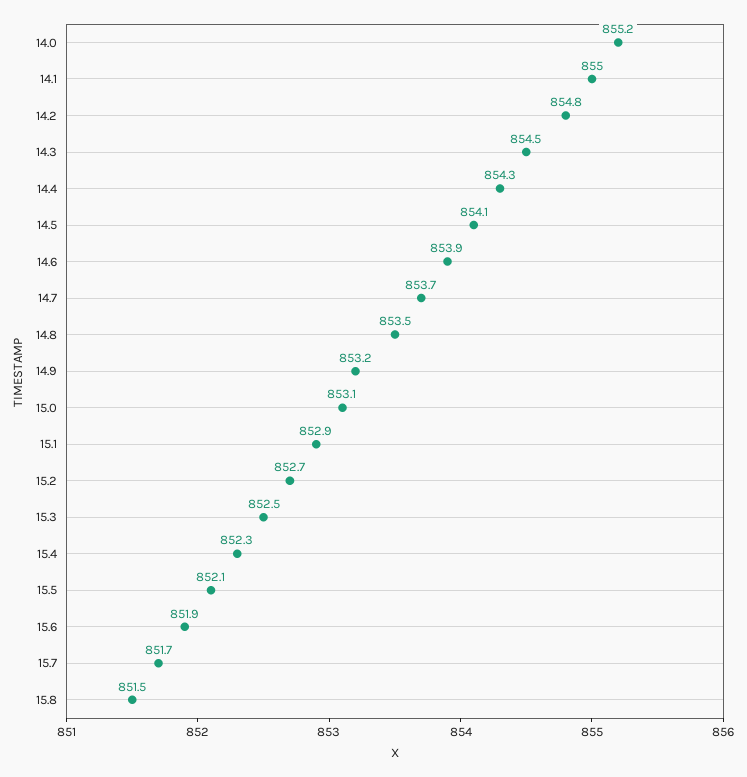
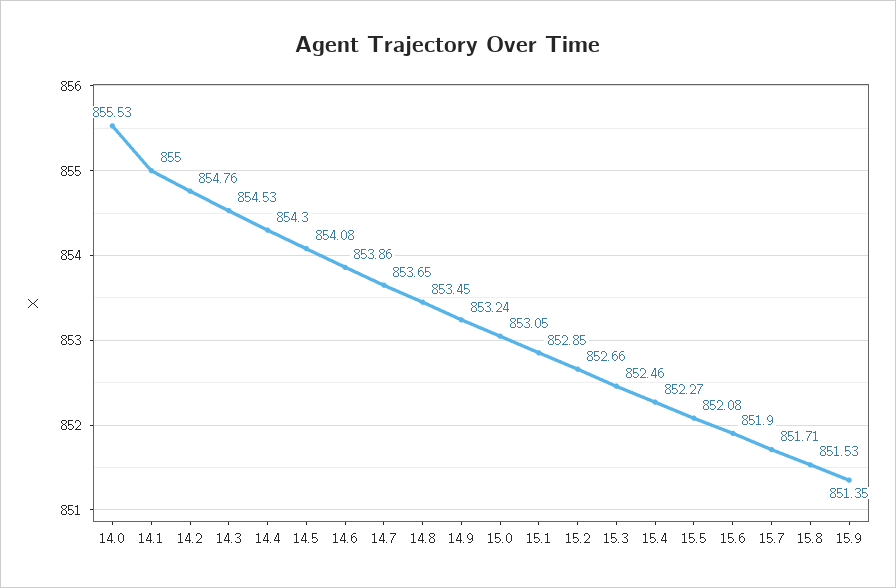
  {
-   "14.0": 855.2,
+   "14.0": 855.53,
    "14.1": 855,
    "14.2": 854.76,
    "14.3": 854.53,
    "14.4": 854.3,
    "14.5": 854.08,
    "14.6": 853.86,
    "14.7": 853.65,
    "14.8": 853.45,
    "14.9": 853.24,
    "15.0": 853.05,
    "15.1": 852.85,
    "15.2": 852.66,
    "15.3": 852.46,
    "15.4": 852.27,
    "15.5": 852.08,
    "15.6": 851.9,
    "15.7": 851.71,
-   "15.8": 851.53
+   "15.8": 851.53,
+   "15.9": 851.35
  }

